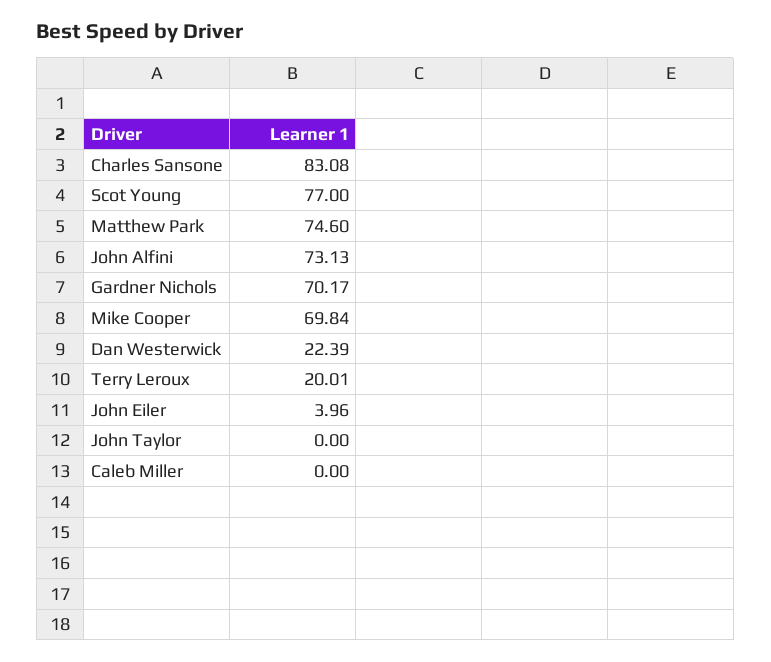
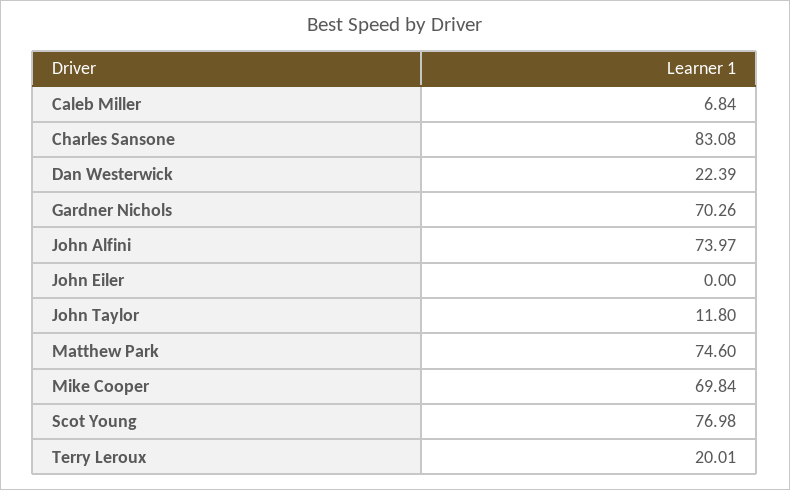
  {
    "Charles Sansone": 83.08,
-   "Scot Young": 77,
+   "Scot Young": 76.98,
    "Matthew Park": 74.6,
-   "John Alfini": 73.13,
+   "John Alfini": 73.97,
-   "Gardner Nichols": 70.17,
+   "Gardner Nichols": 70.26,
    "Mike Cooper": 69.84,
    "Dan Westerwick": 22.39,
    "Terry Leroux": 20.01,
-   "John Eiler": 3.96,
+   "John Eiler": 0,
-   "John Taylor": 0,
+   "John Taylor": 11.8,
-   "Caleb Miller": 0
+   "Caleb Miller": 6.84
  }

